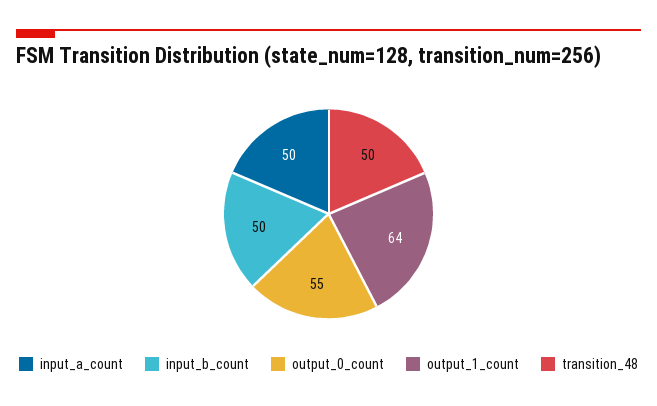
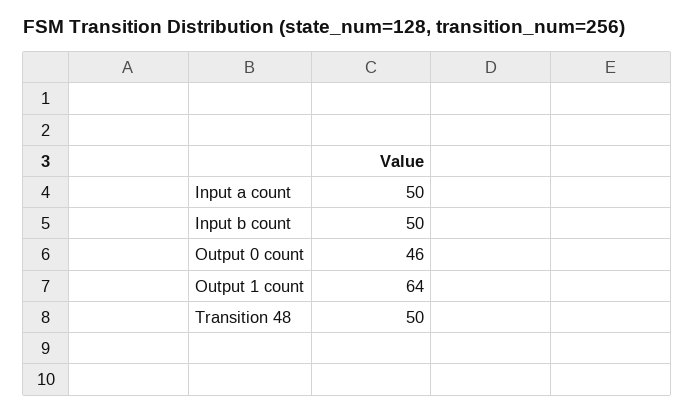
  {
    "input_a_count": 50,
    "input_b_count": 50,
-   "output_0_count": 55,
+   "output_0_count": 46,
    "output_1_count": 64,
    "transition_48": 50
  }

